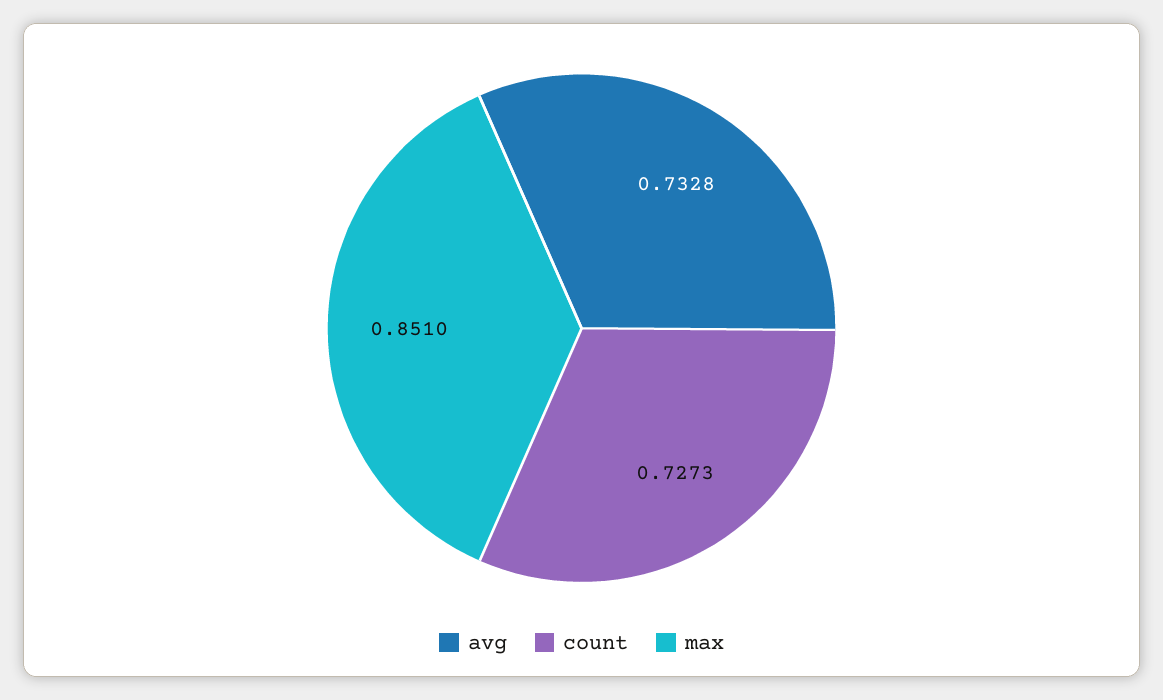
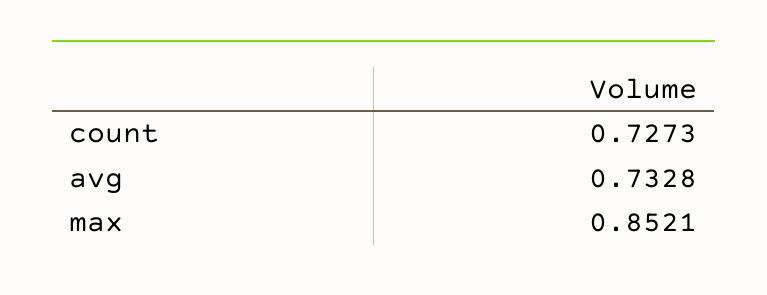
  {
    "avg": 0.7328,
    "count": 0.7273,
-   "max": 0.851
+   "max": 0.8521
  }

